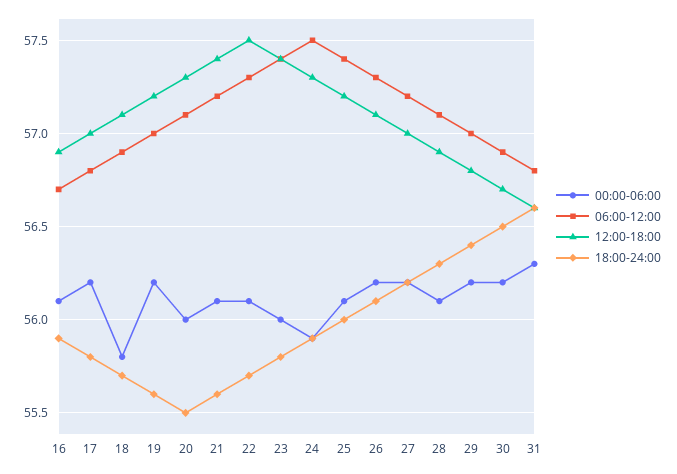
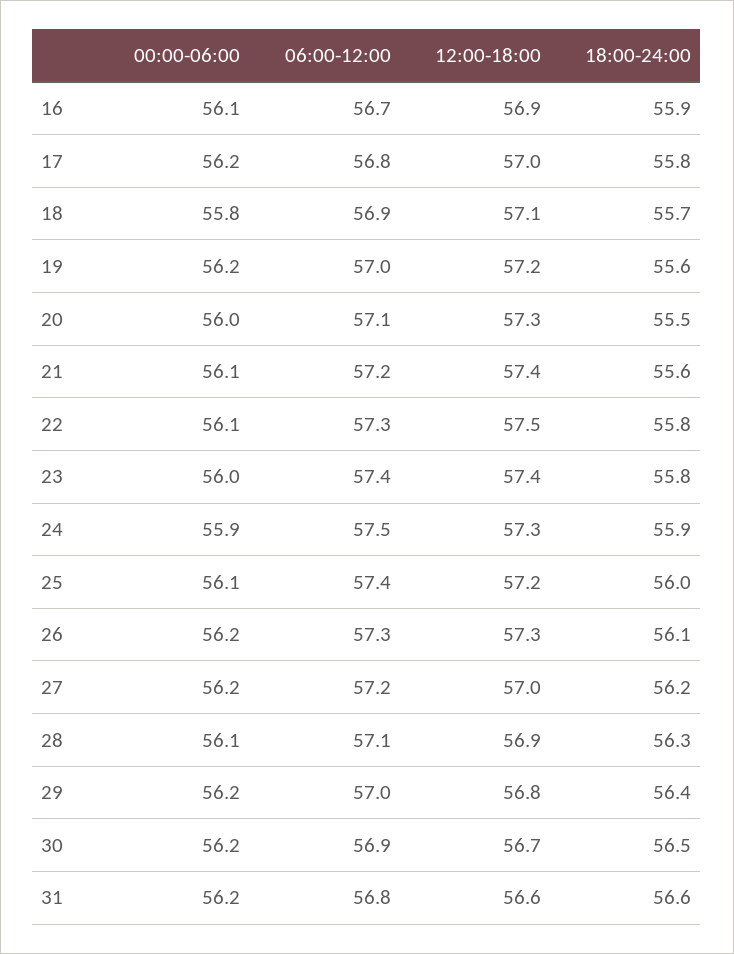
  {
    "00:00-06:00": {
      "16": 56.1,
      "17": 56.2,
      "18": 55.8,
      "19": 56.2,
      "20": 56,
      "21": 56.1,
      "22": 56.1,
      "23": 56,
      "24": 55.9,
      "25": 56.1,
      "26": 56.2,
      "27": 56.2,
      "28": 56.1,
      "29": 56.2,
      "30": 56.2,
-     "31": 56.3
+     "31": 56.2
    },
    "06:00-12:00": {
      "16": 56.7,
      "17": 56.8,
      "18": 56.9,
      "19": 57,
      "20": 57.1,
      "21": 57.2,
      "22": 57.3,
      "23": 57.4,
      "24": 57.5,
      "25": 57.4,
      "26": 57.3,
      "27": 57.2,
      "28": 57.1,
      "29": 57,
      "30": 56.9,
      "31": 56.8
    },
    "12:00-18:00": {
      "16": 56.9,
      "17": 57,
      "18": 57.1,
      "19": 57.2,
      "20": 57.3,
      "21": 57.4,
      "22": 57.5,
      "23": 57.4,
      "24": 57.3,
      "25": 57.2,
-     "26": 57.1,
+     "26": 57.3,
      "27": 57,
      "28": 56.9,
      "29": 56.8,
      "30": 56.7,
      "31": 56.6
    },
    "18:00-24:00": {
      "16": 55.9,
      "17": 55.8,
      "18": 55.7,
      "19": 55.6,
      "20": 55.5,
      "21": 55.6,
-     "22": 55.7,
+     "22": 55.8,
      "23": 55.8,
      "24": 55.9,
      "25": 56,
      "26": 56.1,
      "27": 56.2,
      "28": 56.3,
      "29": 56.4,
      "30": 56.5,
      "31": 56.6
    }
  }

